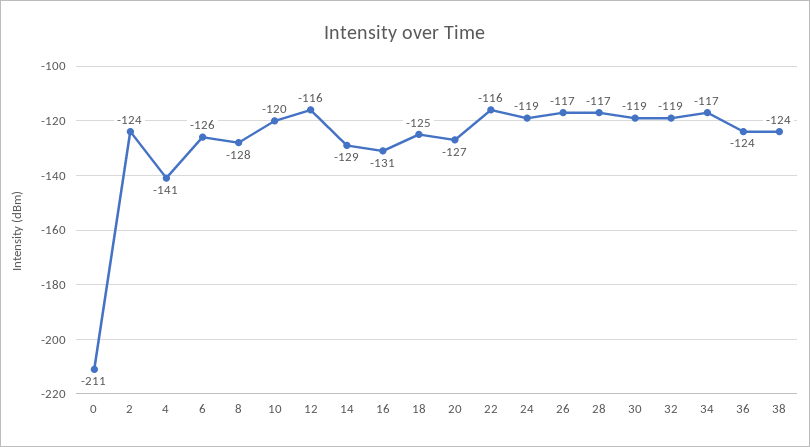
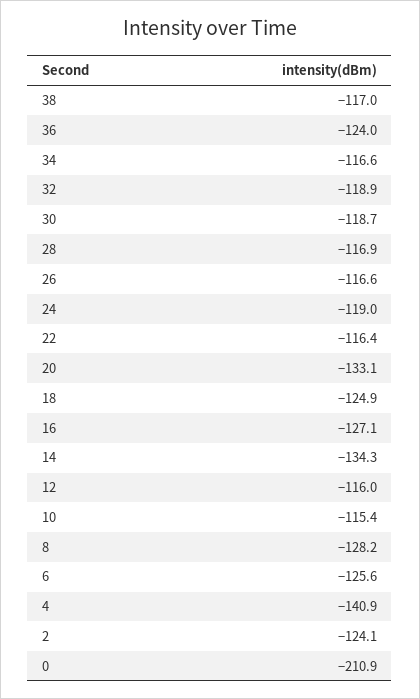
  {
    "0": -210.9,
    "2": -124.1,
    "4": -140.9,
    "6": -125.6,
    "8": -128.2,
-   "10": -120,
+   "10": -115.4,
    "12": -116,
-   "14": -129,
+   "14": -134.3,
-   "16": -131,
+   "16": -127.1,
    "18": -124.9,
-   "20": -127,
+   "20": -133.1,
    "22": -116.4,
    "24": -119,
    "26": -116.6,
    "28": -116.9,
    "30": -118.7,
    "32": -118.9,
    "34": -116.6,
    "36": -124,
-   "38": -124
+   "38": -117
  }

